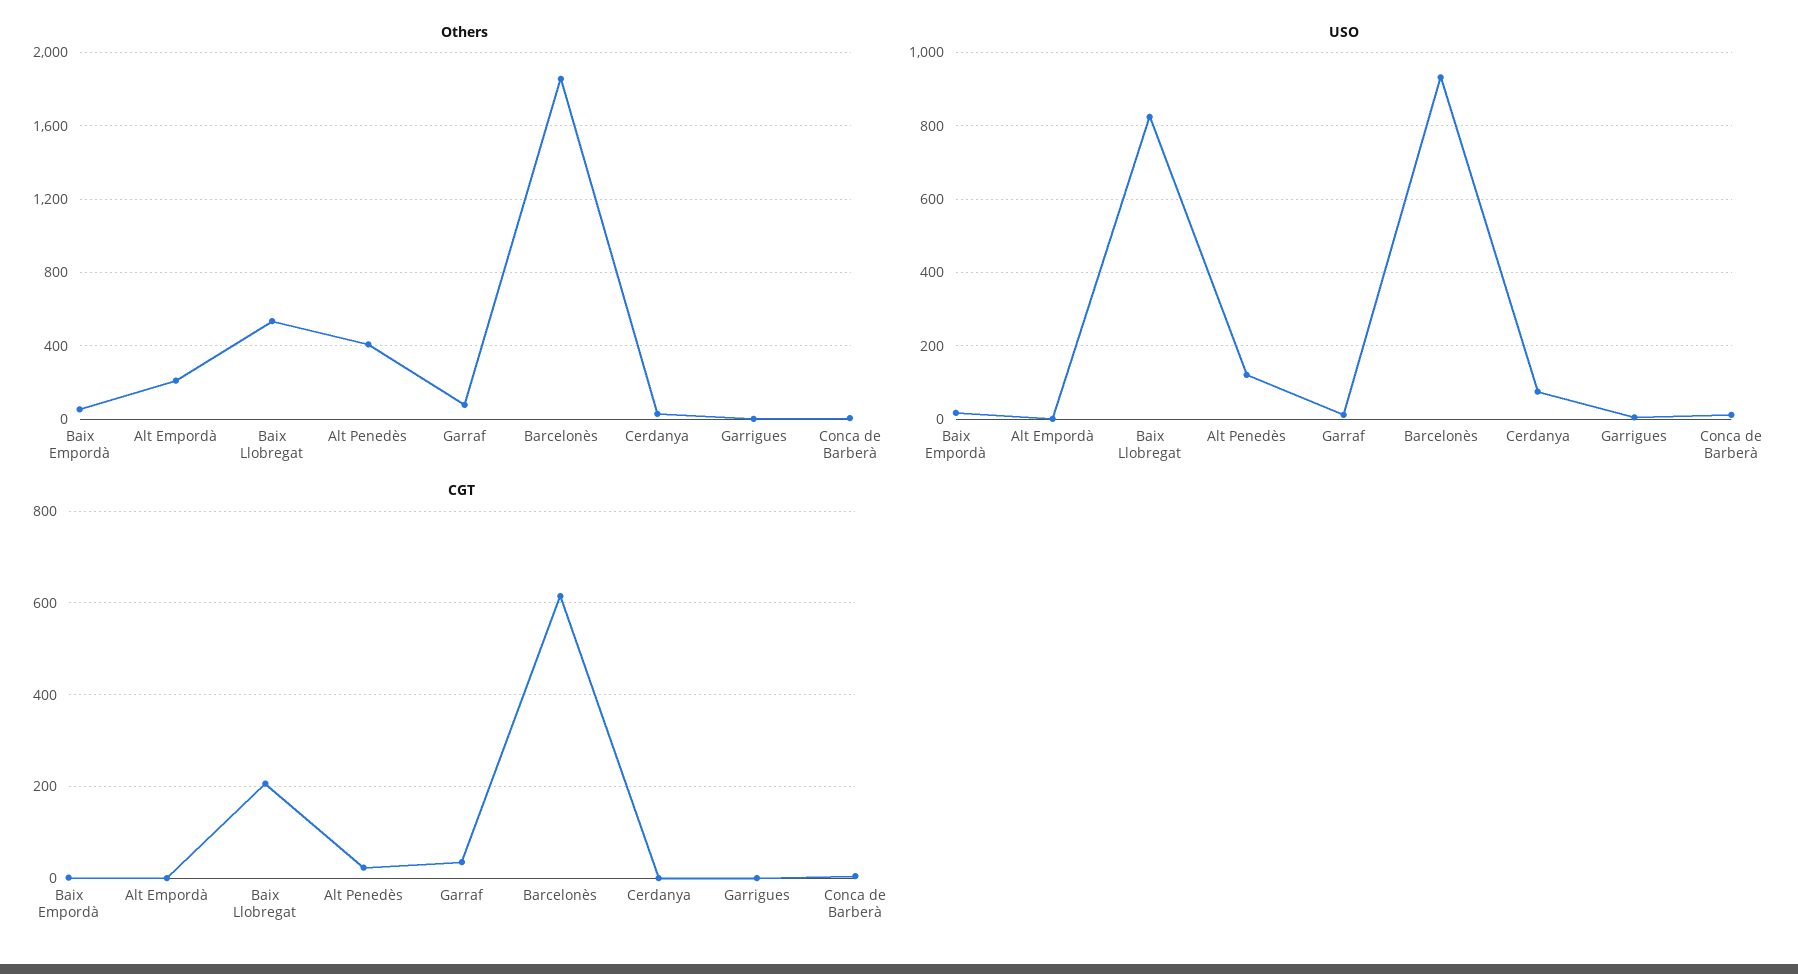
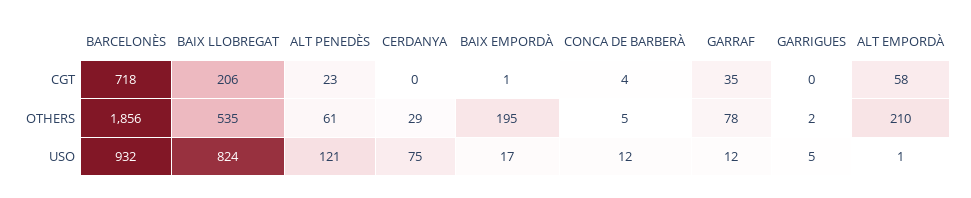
  {
    "Others": {
-     "Baix Empordà": 50,
+     "Baix Empordà": 195,
      "Alt Empordà": 210,
      "Baix Llobregat": 535,
-     "Alt Penedès": 400,
+     "Alt Penedès": 61,
      "Garraf": 78,
      "Barcelonès": 1856,
      "Cerdanya": 29,
      "Garrigues": 2,
      "Conca de Barberà": 5
    },
    "USO": {
      "Baix Empordà": 17,
      "Alt Empordà": 1,
      "Baix Llobregat": 824,
      "Alt Penedès": 121,
      "Garraf": 12,
      "Barcelonès": 932,
      "Cerdanya": 75,
      "Garrigues": 5,
      "Conca de Barberà": 12
    },
    "CGT": {
      "Baix Empordà": 1,
-     "Alt Empordà": 0,
+     "Alt Empordà": 58,
      "Baix Llobregat": 206,
      "Alt Penedès": 23,
      "Garraf": 35,
-     "Barcelonès": 620,
+     "Barcelonès": 718,
      "Cerdanya": 0,
      "Garrigues": 0,
      "Conca de Barberà": 4
    }
  }

